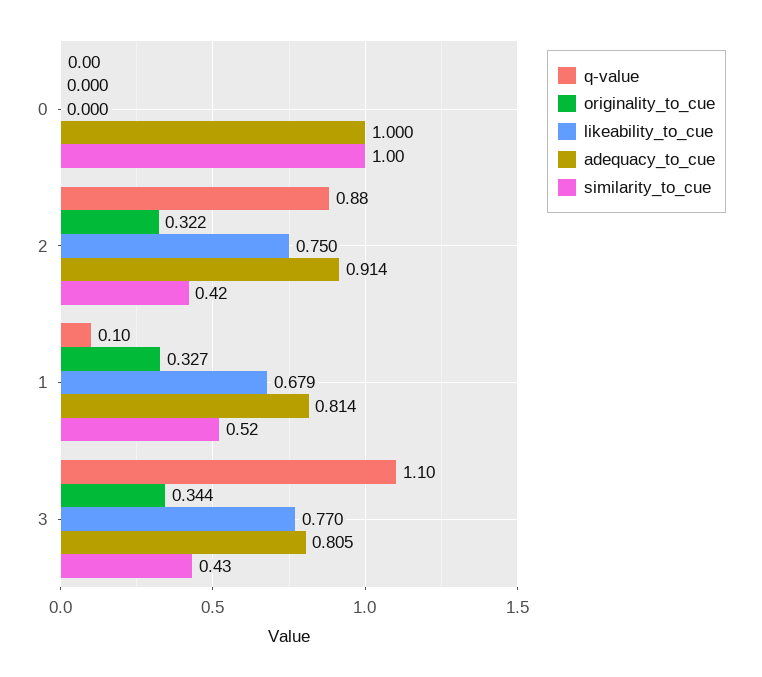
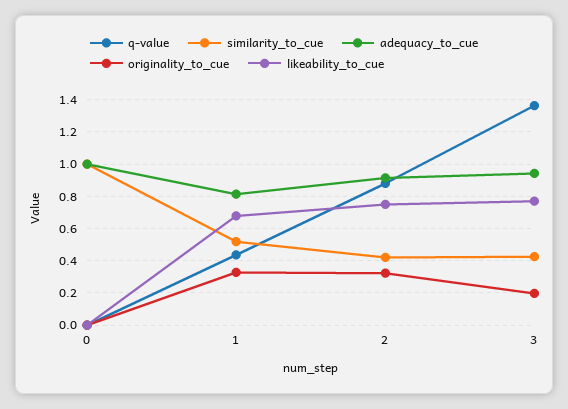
  {
    "q-value": {
      "0": 0,
      "2": 0.88,
-     "1": 0.1,
+     "1": 0.45,
-     "3": 1.1
+     "3": 1.35
    },
    "originality_to_cue": {
      "0": 0,
      "2": 0.322,
      "1": 0.327,
-     "3": 0.344
+     "3": 0.2
    },
    "likeability_to_cue": {
      "0": 0,
      "2": 0.75,
      "1": 0.679,
      "3": 0.77
    },
    "adequacy_to_cue": {
      "0": 1,
      "2": 0.914,
      "1": 0.814,
-     "3": 0.805
+     "3": 0.95
    },
    "similarity_to_cue": {
      "0": 1,
      "2": 0.42,
      "1": 0.52,
      "3": 0.43
    }
  }

